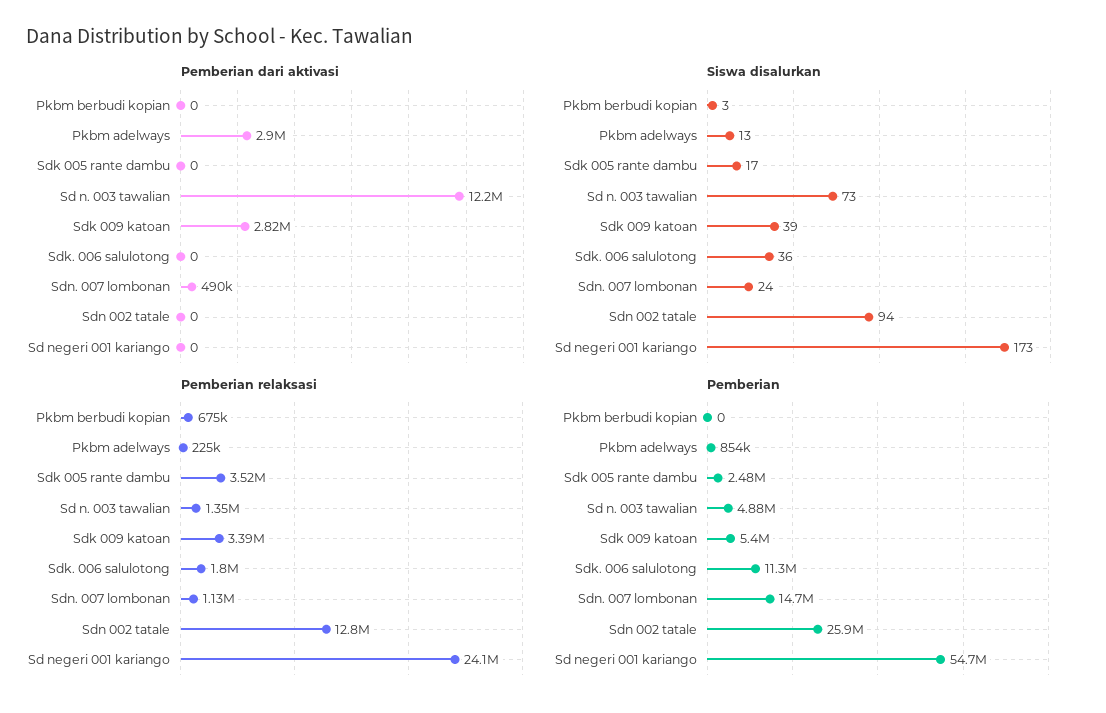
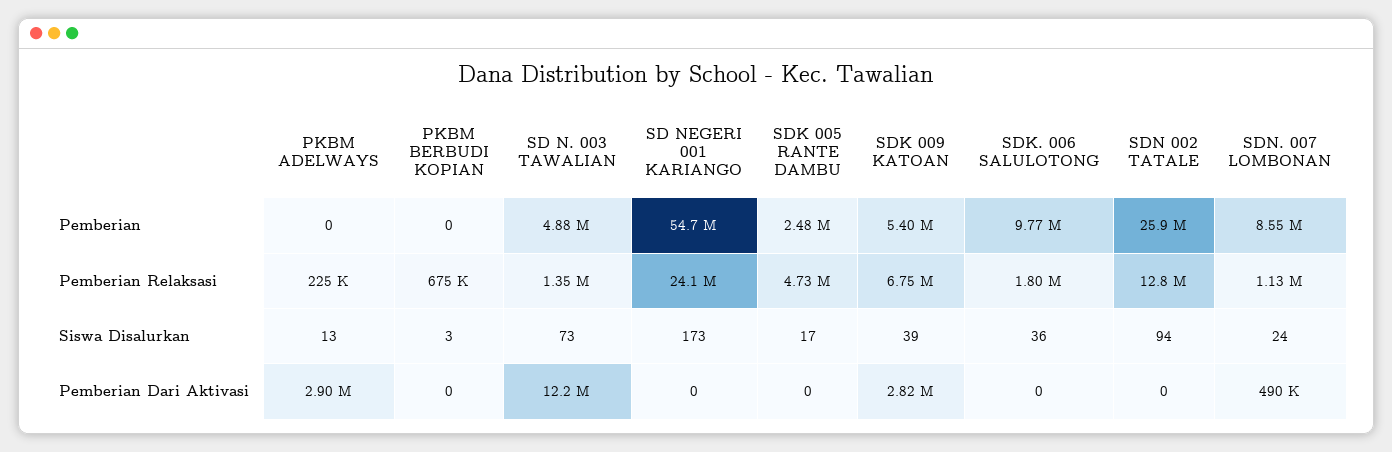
  {
    "Pemberian dari aktivasi": {
      "Pkbm berbudi kopian": 0,
      "Pkbm adelways": 2900000,
      "Sdk 005 rante dambu": 0,
      "Sd n. 003 tawalian": 12200000,
      "Sdk 009 katoan": 2820000,
      "Sdk. 006 salulotong": 0,
      "Sdn. 007 lombonan": 490000,
      "Sdn 002 tatale": 0,
      "Sd negeri 001 kariango": 0
    },
    "Siswa disalurkan": {
      "Pkbm berbudi kopian": 3,
      "Pkbm adelways": 13,
      "Sdk 005 rante dambu": 17,
      "Sd n. 003 tawalian": 73,
      "Sdk 009 katoan": 39,
      "Sdk. 006 salulotong": 36,
      "Sdn. 007 lombonan": 24,
      "Sdn 002 tatale": 94,
      "Sd negeri 001 kariango": 173
    },
    "Pemberian relaksasi": {
      "Pkbm berbudi kopian": 675000,
      "Pkbm adelways": 225000,
-     "Sdk 005 rante dambu": 3520000,
+     "Sdk 005 rante dambu": 4730000,
      "Sd n. 003 tawalian": 1350000,
-     "Sdk 009 katoan": 3390000,
+     "Sdk 009 katoan": 6750000,
      "Sdk. 006 salulotong": 1800000,
      "Sdn. 007 lombonan": 1130000,
      "Sdn 002 tatale": 12800000,
      "Sd negeri 001 kariango": 24100000
    },
    "Pemberian": {
      "Pkbm berbudi kopian": 0,
-     "Pkbm adelways": 854000,
+     "Pkbm adelways": 0,
      "Sdk 005 rante dambu": 2480000,
      "Sd n. 003 tawalian": 4880000,
      "Sdk 009 katoan": 5400000,
-     "Sdk. 006 salulotong": 11300000,
+     "Sdk. 006 salulotong": 9770000,
-     "Sdn. 007 lombonan": 14700000,
+     "Sdn. 007 lombonan": 8550000,
      "Sdn 002 tatale": 25900000,
      "Sd negeri 001 kariango": 54700000
    }
  }

